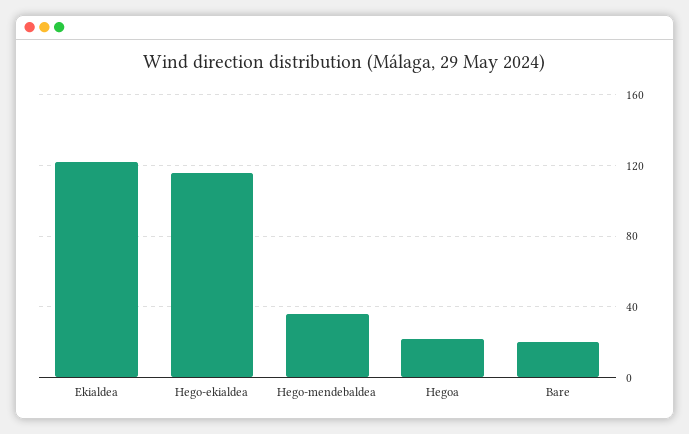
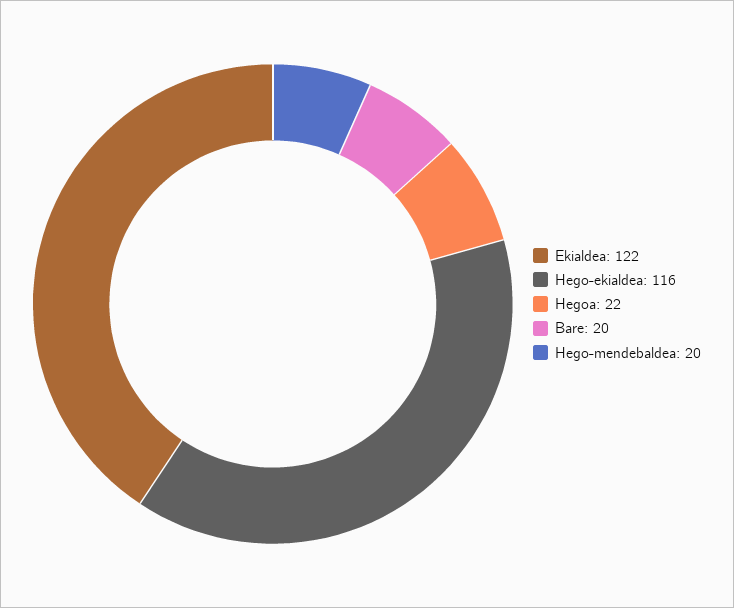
  {
    "Ekialdea": 122,
    "Hego-ekialdea": 116,
-   "Hego-mendebaldea": 35,
+   "Hego-mendebaldea": 20,
    "Hegoa": 22,
    "Bare": 20
  }

